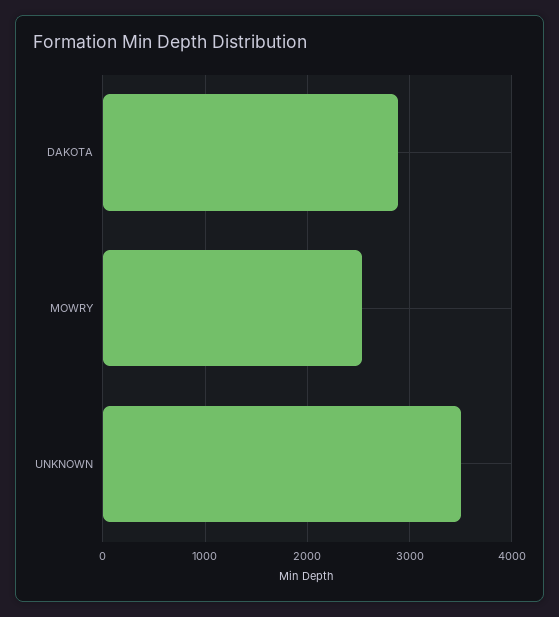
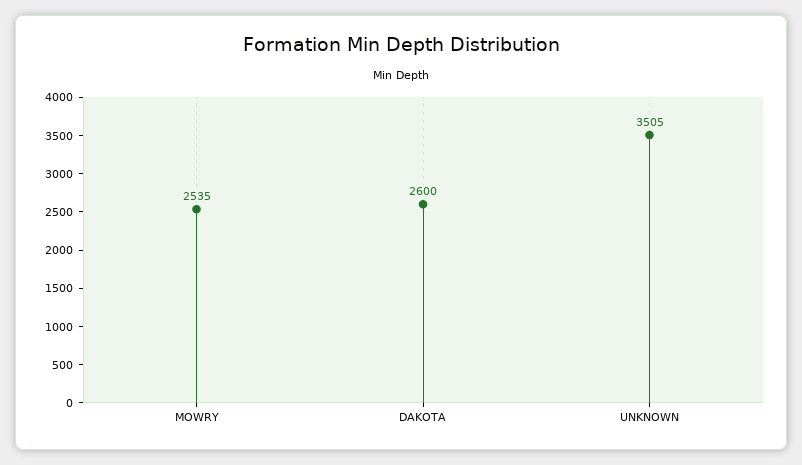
  {
-   "DAKOTA": 2900,
+   "DAKOTA": 2600,
    "MOWRY": 2535,
    "UNKNOWN": 3505
  }

